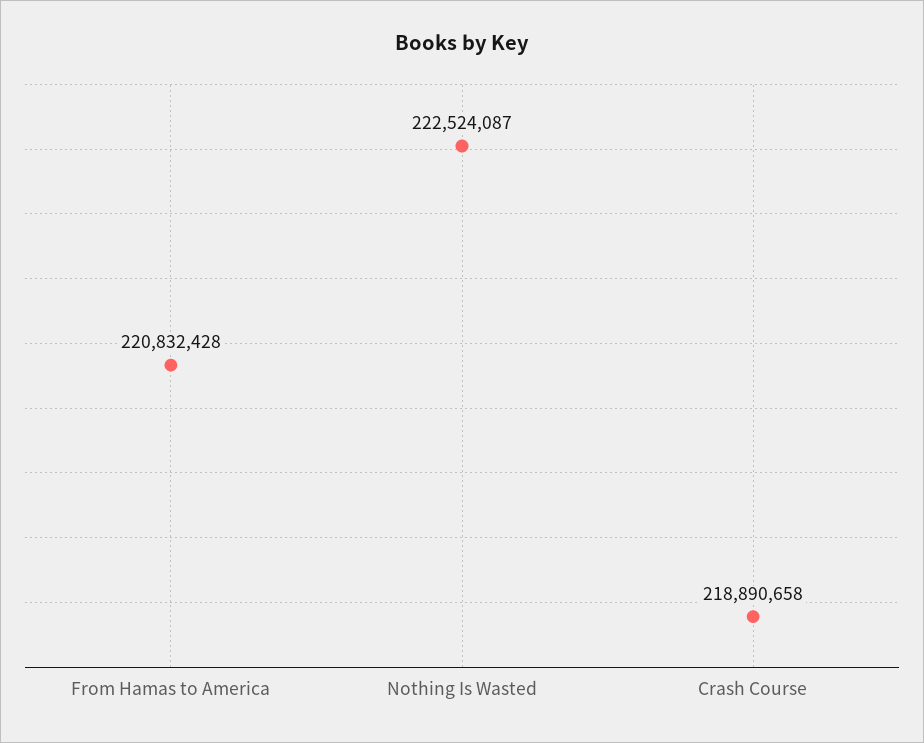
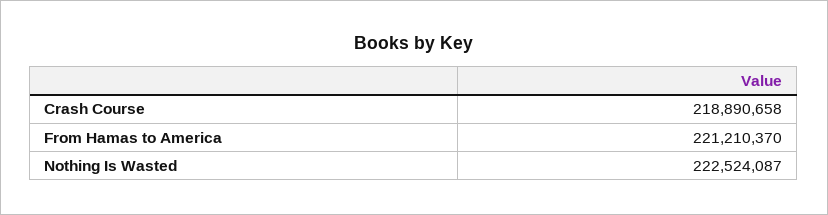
  {
-   "From Hamas to America": 220832428,
+   "From Hamas to America": 221210370,
    "Nothing Is Wasted": 222524087,
    "Crash Course": 218890658
  }

